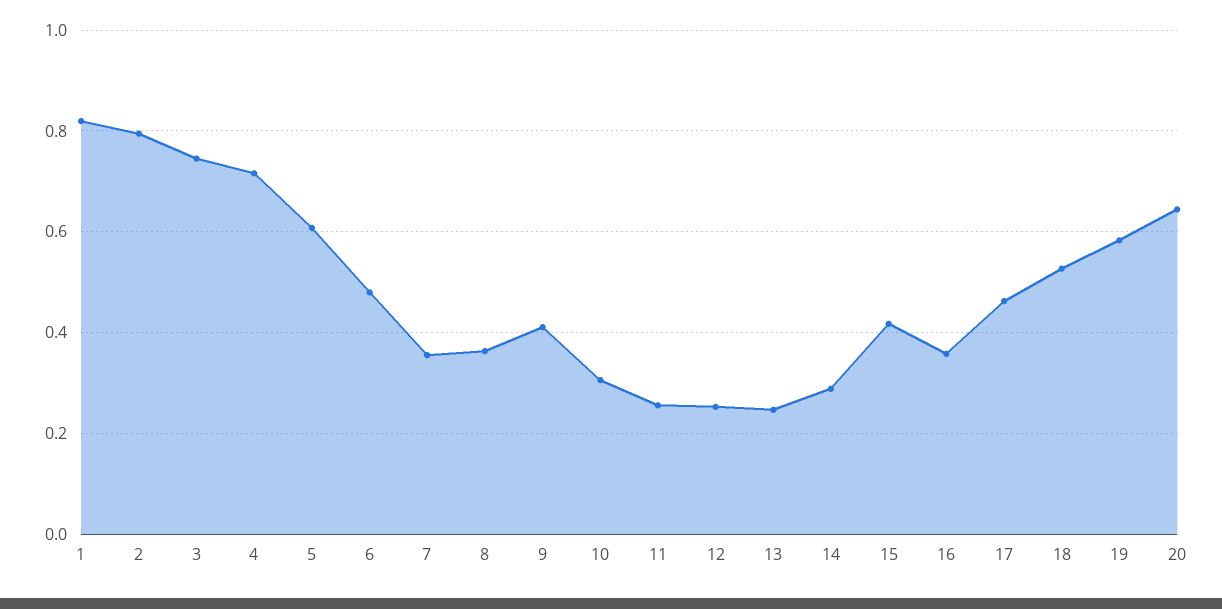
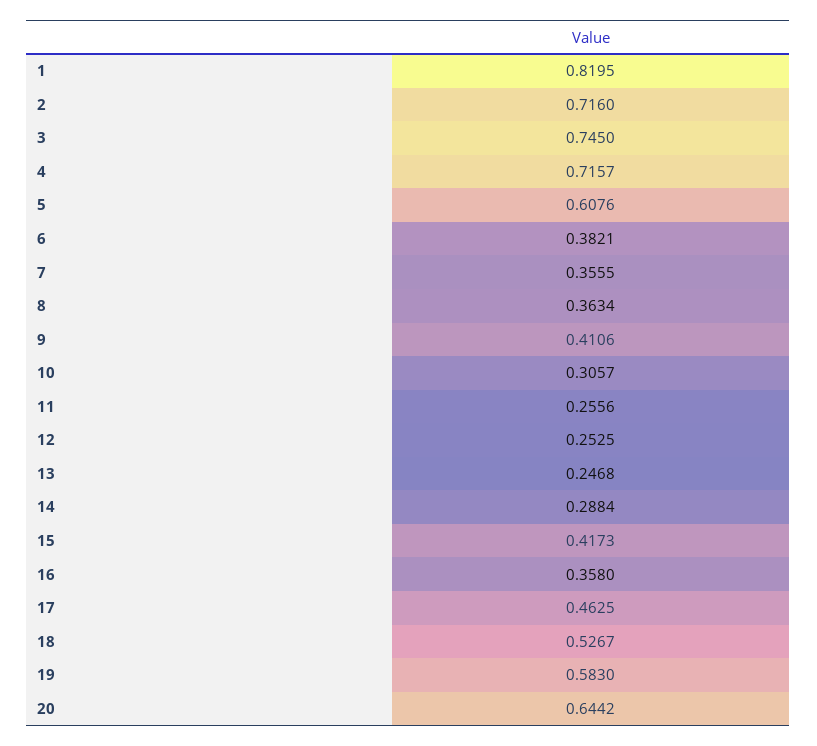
  {
    "1": 0.8195,
-   "2": 0.8,
+   "2": 0.716,
    "3": 0.745,
    "4": 0.7157,
    "5": 0.6076,
-   "6": 0.48,
+   "6": 0.3821,
    "7": 0.3555,
    "8": 0.3634,
    "9": 0.4106,
    "10": 0.3057,
    "11": 0.2556,
    "12": 0.2525,
    "13": 0.2468,
    "14": 0.2884,
    "15": 0.4173,
    "16": 0.358,
    "17": 0.4625,
    "18": 0.5267,
    "19": 0.583,
    "20": 0.6442
  }

